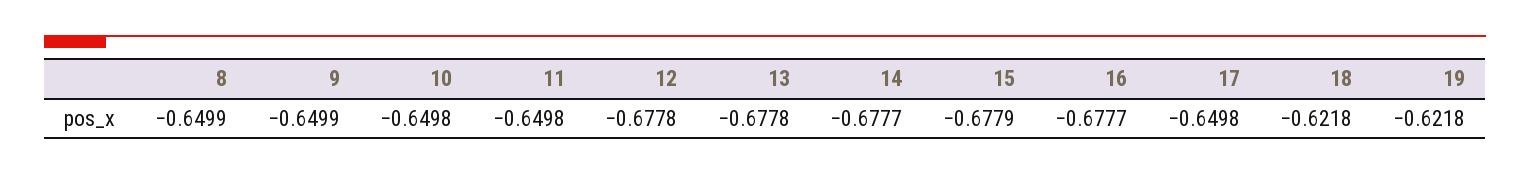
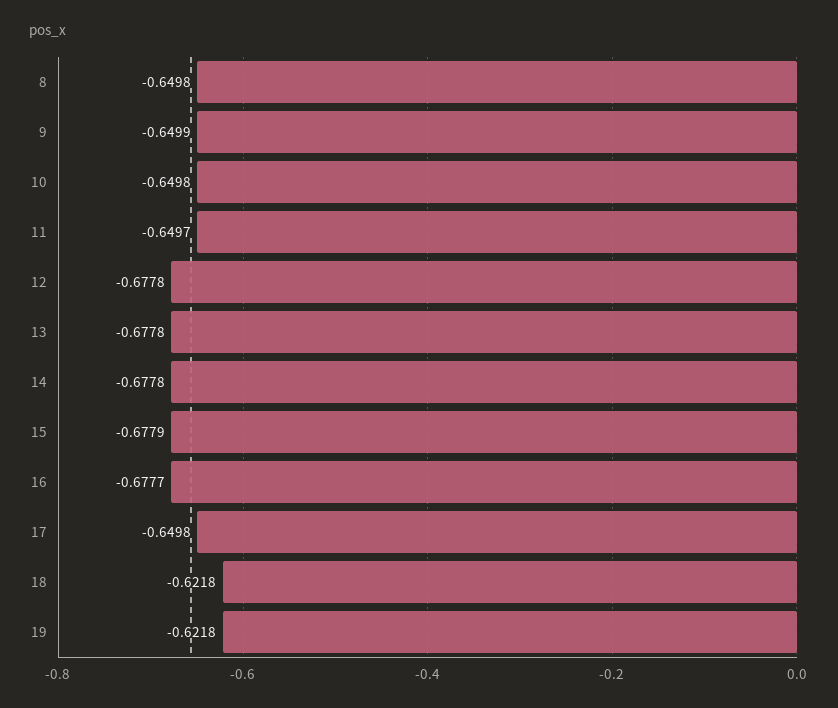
  {
-   "8": -0.6499,
+   "8": -0.6498,
    "9": -0.6499,
    "10": -0.6498,
-   "11": -0.6498,
+   "11": -0.6497,
    "12": -0.6778,
    "13": -0.6778,
-   "14": -0.6777,
+   "14": -0.6778,
    "15": -0.6779,
    "16": -0.6777,
    "17": -0.6498,
    "18": -0.6218,
    "19": -0.6218
  }

